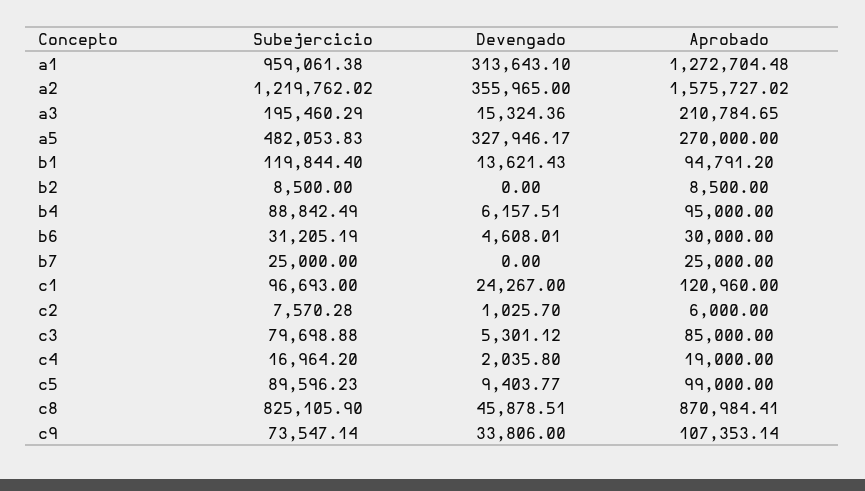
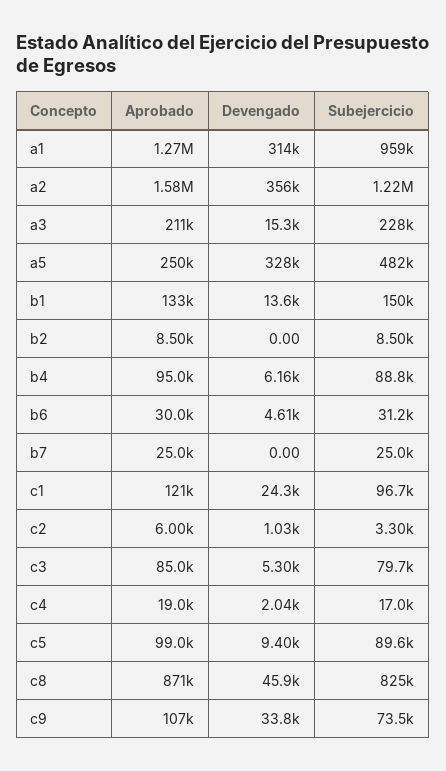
  {
    "Subejercicio": {
      "a1": 959061.38,
      "a2": 1219762.02,
-     "a3": 195460.29,
+     "a3": 228000,
      "a5": 482053.83,
-     "b1": 119844.4,
+     "b1": 150000,
      "b2": 8500,
      "b4": 88842.49,
      "b6": 31205.19,
      "b7": 25000,
      "c1": 96693,
-     "c2": 7570.28,
+     "c2": 3300,
      "c3": 79698.88,
      "c4": 16964.2,
      "c5": 89596.23,
      "c8": 825105.9,
      "c9": 73547.14
    },
    "Devengado": {
      "a1": 313643.1,
      "a2": 355965,
      "a3": 15324.36,
      "a5": 327946.17,
      "b1": 13621.43,
      "b2": 0,
      "b4": 6157.51,
      "b6": 4608.01,
      "b7": 0,
      "c1": 24267,
      "c2": 1025.7,
      "c3": 5301.12,
      "c4": 2035.8,
      "c5": 9403.77,
      "c8": 45878.51,
      "c9": 33806
    },
    "Aprobado": {
      "a1": 1272704.48,
      "a2": 1575727.02,
      "a3": 210784.65,
-     "a5": 270000,
+     "a5": 250000,
-     "b1": 94791.2,
+     "b1": 133000,
      "b2": 8500,
      "b4": 95000,
      "b6": 30000,
      "b7": 25000,
      "c1": 120960,
      "c2": 6000,
      "c3": 85000,
      "c4": 19000,
      "c5": 99000,
      "c8": 870984.41,
      "c9": 107353.14
    }
  }

